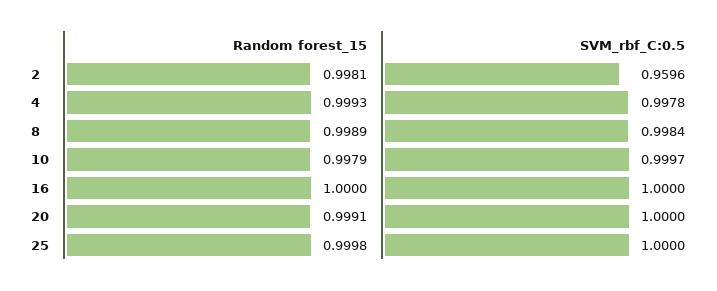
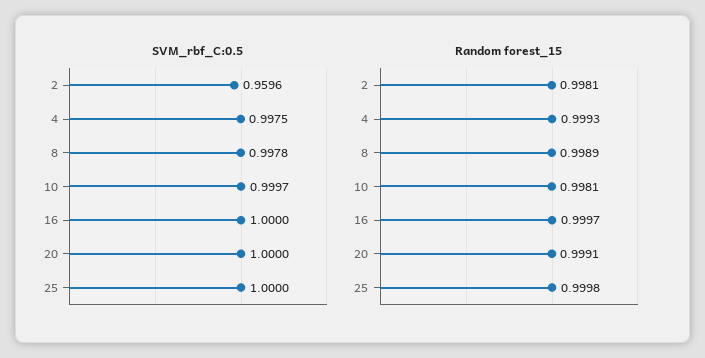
  {
    "Random forest_15": {
      "2": 0.9981,
      "4": 0.9993,
      "8": 0.9989,
-     "10": 0.9979,
+     "10": 0.9981,
-     "16": 1,
+     "16": 0.9997,
      "20": 0.9991,
      "25": 0.9998
    },
    "SVM_rbf_C:0.5": {
      "2": 0.9596,
-     "4": 0.9978,
+     "4": 0.9975,
-     "8": 0.9984,
+     "8": 0.9978,
      "10": 0.9997,
      "16": 1,
      "20": 1,
      "25": 1
    }
  }

